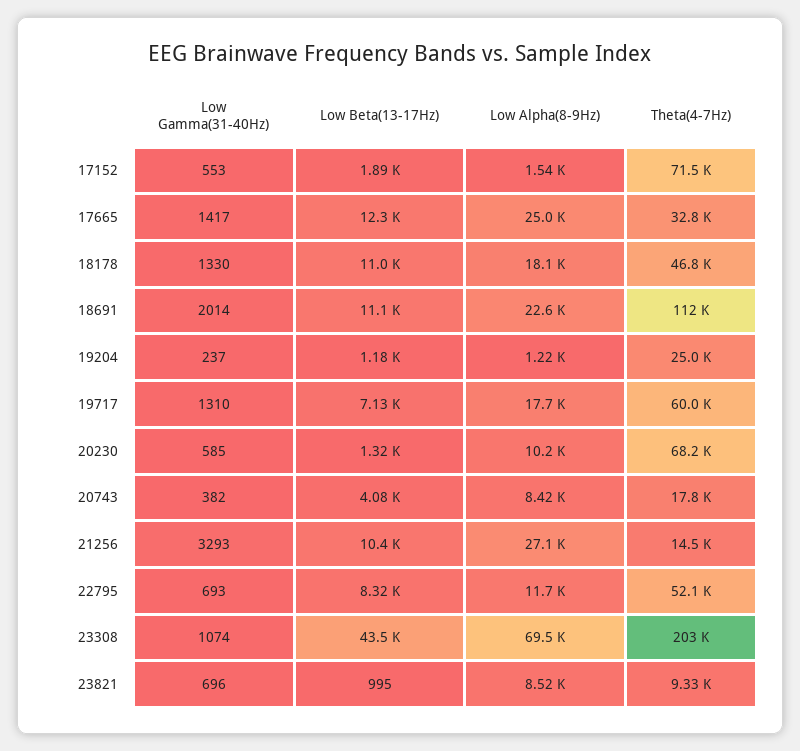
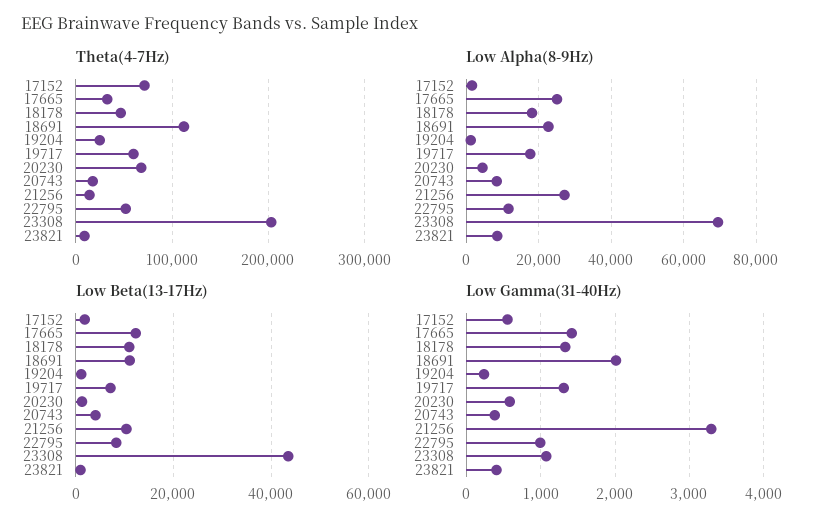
  {
    "Low Gamma(31-40Hz)": {
      "17152": 553,
      "17665": 1417,
      "18178": 1330,
      "18691": 2014,
      "19204": 237,
      "19717": 1310,
      "20230": 585,
      "20743": 382,
      "21256": 3293,
-     "22795": 693,
+     "22795": 1000,
      "23308": 1074,
-     "23821": 696
+     "23821": 400
    },
    "Low Beta(13-17Hz)": {
      "17152": 1890,
      "17665": 12300,
      "18178": 11000,
      "18691": 11100,
      "19204": 1180,
      "19717": 7130,
      "20230": 1320,
      "20743": 4080,
      "21256": 10400,
      "22795": 8320,
      "23308": 43500,
      "23821": 995
    },
    "Low Alpha(8-9Hz)": {
      "17152": 1540,
      "17665": 25000,
      "18178": 18100,
      "18691": 22600,
      "19204": 1220,
      "19717": 17700,
-     "20230": 10200,
+     "20230": 4000,
      "20743": 8420,
      "21256": 27100,
      "22795": 11700,
      "23308": 69500,
      "23821": 8520
    },
    "Theta(4-7Hz)": {
      "17152": 71500,
      "17665": 32800,
      "18178": 46800,
      "18691": 112000,
      "19204": 25000,
      "19717": 60000,
      "20230": 68200,
      "20743": 17800,
      "21256": 14500,
      "22795": 52100,
      "23308": 203000,
      "23821": 9330
    }
  }

